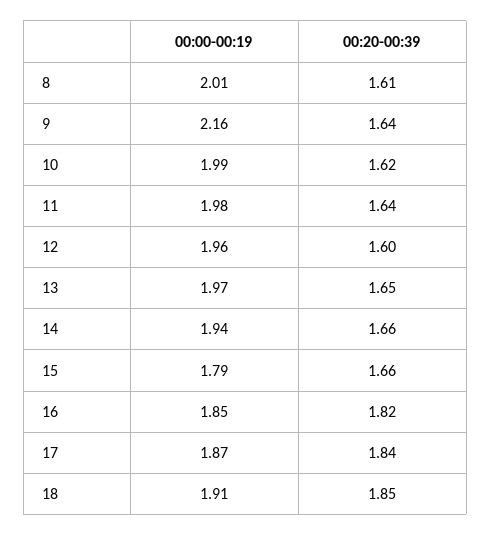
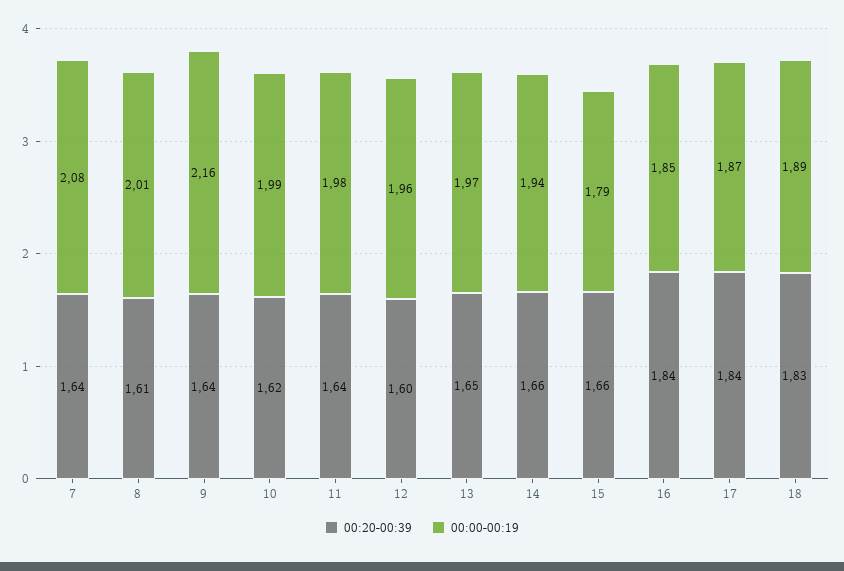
  {
    "00:00-00:19": {
      "8": 2.01,
      "9": 2.16,
      "10": 1.99,
      "11": 1.98,
      "12": 1.96,
      "13": 1.97,
      "14": 1.94,
      "15": 1.79,
      "16": 1.85,
      "17": 1.87,
-     "18": 1.91
+     "18": 1.89,
+     "7": 2.08
    },
    "00:20-00:39": {
      "8": 1.61,
      "9": 1.64,
      "10": 1.62,
      "11": 1.64,
      "12": 1.6,
      "13": 1.65,
      "14": 1.66,
      "15": 1.66,
-     "16": 1.82,
+     "16": 1.84,
      "17": 1.84,
-     "18": 1.85
+     "18": 1.83,
+     "7": 1.64
    }
  }

